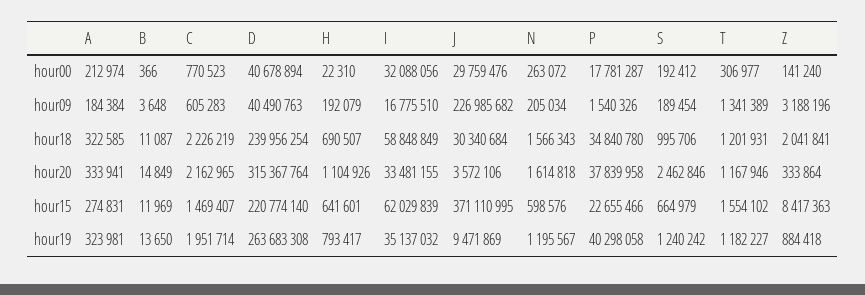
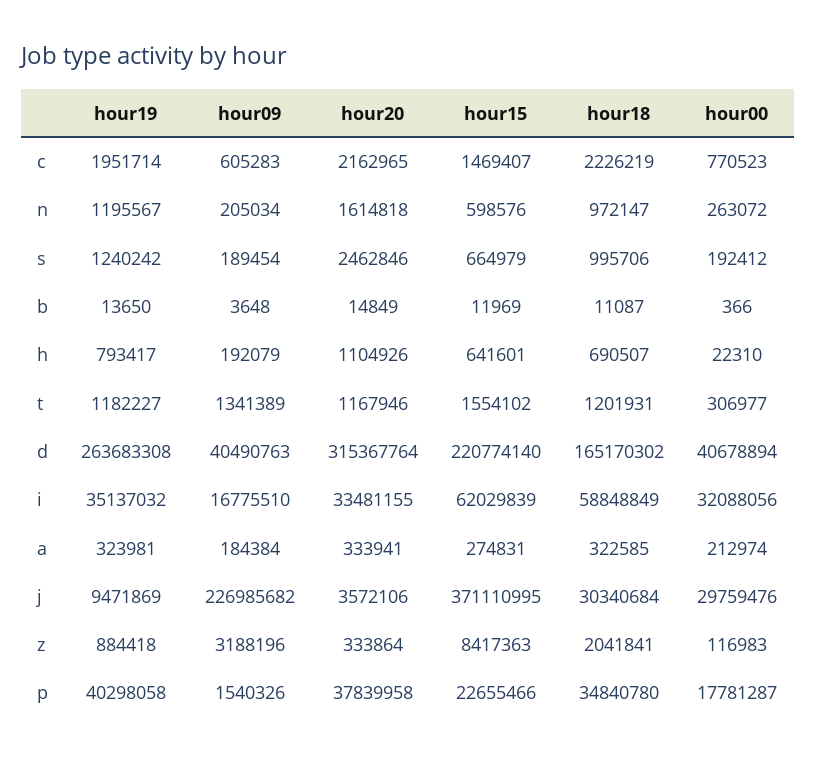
  {
    "A": {
      "hour00": 212974,
      "hour09": 184384,
      "hour18": 322585,
      "hour20": 333941,
      "hour15": 274831,
      "hour19": 323981
    },
    "B": {
      "hour00": 366,
      "hour09": 3648,
      "hour18": 11087,
      "hour20": 14849,
      "hour15": 11969,
      "hour19": 13650
    },
    "C": {
      "hour00": 770523,
      "hour09": 605283,
      "hour18": 2226219,
      "hour20": 2162965,
      "hour15": 1469407,
      "hour19": 1951714
    },
    "D": {
      "hour00": 40678894,
      "hour09": 40490763,
-     "hour18": 239956254,
+     "hour18": 165170302,
      "hour20": 315367764,
      "hour15": 220774140,
      "hour19": 263683308
    },
    "H": {
      "hour00": 22310,
      "hour09": 192079,
      "hour18": 690507,
      "hour20": 1104926,
      "hour15": 641601,
      "hour19": 793417
    },
    "I": {
      "hour00": 32088056,
      "hour09": 16775510,
      "hour18": 58848849,
      "hour20": 33481155,
      "hour15": 62029839,
      "hour19": 35137032
    },
    "J": {
      "hour00": 29759476,
      "hour09": 226985682,
      "hour18": 30340684,
      "hour20": 3572106,
      "hour15": 371110995,
      "hour19": 9471869
    },
    "N": {
      "hour00": 263072,
      "hour09": 205034,
-     "hour18": 1566343,
+     "hour18": 972147,
      "hour20": 1614818,
      "hour15": 598576,
      "hour19": 1195567
    },
    "P": {
      "hour00": 17781287,
      "hour09": 1540326,
      "hour18": 34840780,
      "hour20": 37839958,
      "hour15": 22655466,
      "hour19": 40298058
    },
    "S": {
      "hour00": 192412,
      "hour09": 189454,
      "hour18": 995706,
      "hour20": 2462846,
      "hour15": 664979,
      "hour19": 1240242
    },
    "T": {
      "hour00": 306977,
      "hour09": 1341389,
      "hour18": 1201931,
      "hour20": 1167946,
      "hour15": 1554102,
      "hour19": 1182227
    },
    "Z": {
-     "hour00": 141240,
+     "hour00": 116983,
      "hour09": 3188196,
      "hour18": 2041841,
      "hour20": 333864,
      "hour15": 8417363,
      "hour19": 884418
    }
  }

